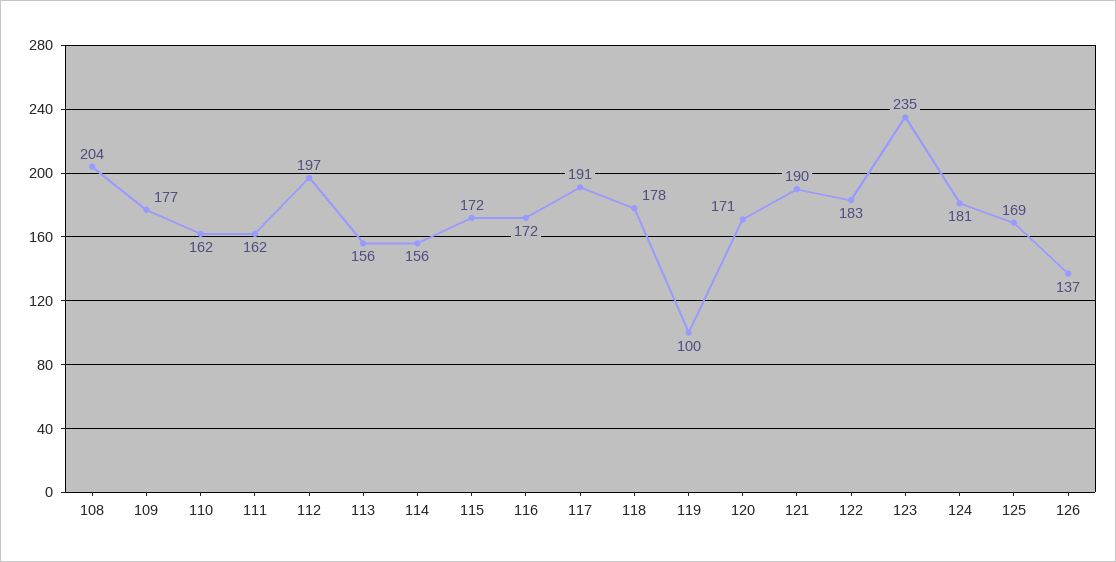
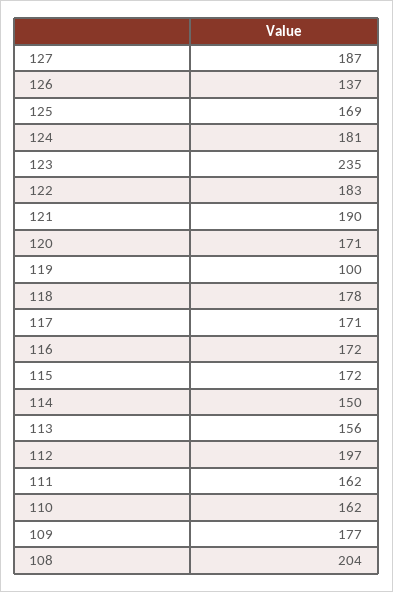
  {
    "108": 204,
    "109": 177,
    "110": 162,
    "111": 162,
    "112": 197,
    "113": 156,
-   "114": 156,
+   "114": 150,
    "115": 172,
    "116": 172,
-   "117": 191,
+   "117": 171,
    "118": 178,
    "119": 100,
    "120": 171,
    "121": 190,
    "122": 183,
    "123": 235,
    "124": 181,
    "125": 169,
-   "126": 137
+   "126": 137,
+   "127": 187
  }

